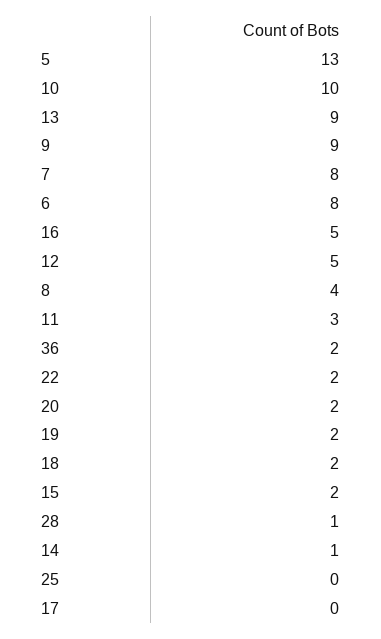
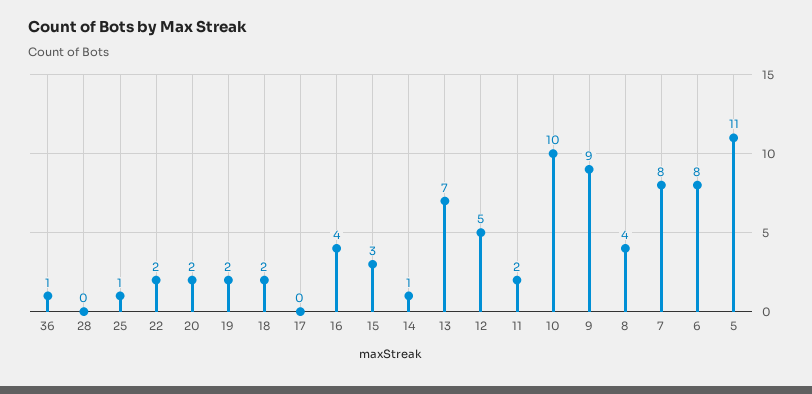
  {
-   "5": 13,
+   "5": 11,
    "10": 10,
-   "13": 9,
+   "13": 7,
    "9": 9,
    "7": 8,
    "6": 8,
-   "16": 5,
+   "16": 4,
    "12": 5,
    "8": 4,
-   "11": 3,
+   "11": 2,
-   "36": 2,
+   "36": 1,
    "22": 2,
    "20": 2,
    "19": 2,
    "18": 2,
-   "15": 2,
+   "15": 3,
-   "28": 1,
+   "28": 0,
    "14": 1,
-   "25": 0,
+   "25": 1,
    "17": 0
  }

